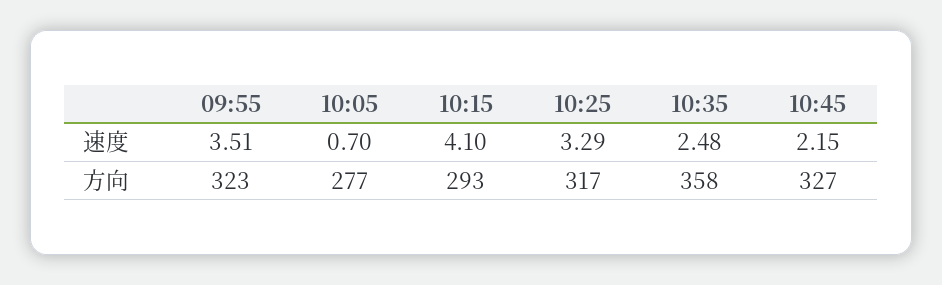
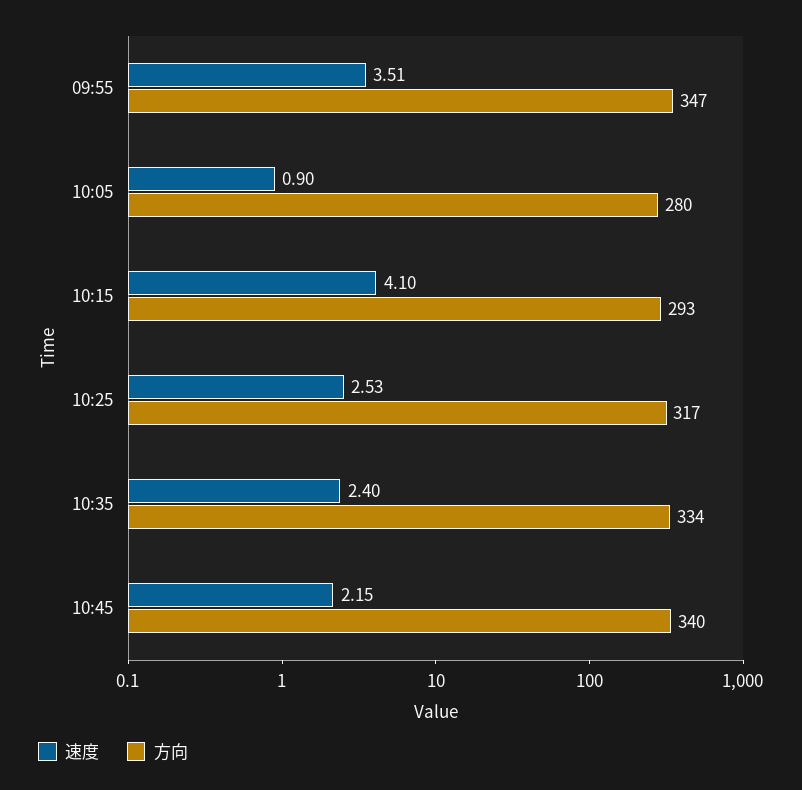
  {
    "速度": {
      "09:55": 3.51,
-     "10:05": 0.7,
+     "10:05": 0.9,
      "10:15": 4.1,
-     "10:25": 3.29,
+     "10:25": 2.53,
-     "10:35": 2.48,
+     "10:35": 2.4,
      "10:45": 2.15
    },
    "方向": {
-     "09:55": 323,
+     "09:55": 347,
-     "10:05": 277,
+     "10:05": 280,
      "10:15": 293,
      "10:25": 317,
-     "10:35": 358,
+     "10:35": 334,
-     "10:45": 327
+     "10:45": 340
    }
  }

